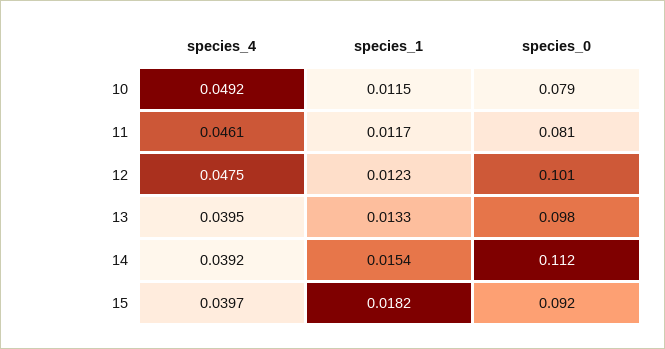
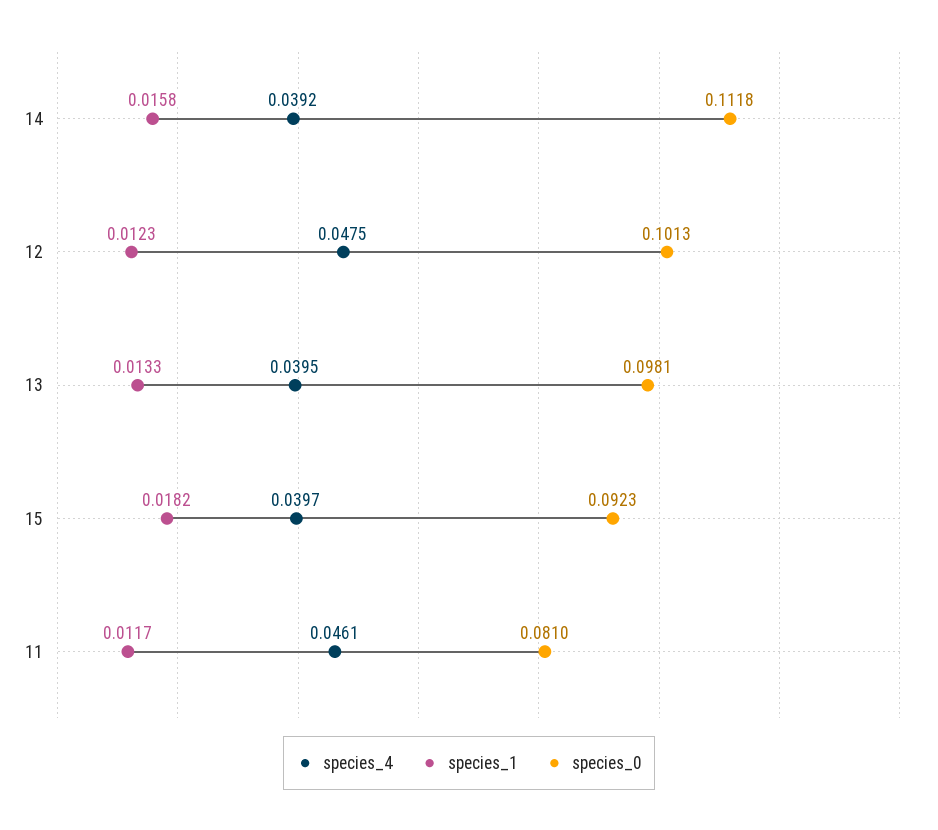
  {
    "species_4": {
-     "10": 0.0492,
      "11": 0.0461,
      "12": 0.0475,
      "13": 0.0395,
      "14": 0.0392,
      "15": 0.0397
    },
    "species_1": {
-     "10": 0.0115,
      "11": 0.0117,
      "12": 0.0123,
      "13": 0.0133,
-     "14": 0.0154,
+     "14": 0.0158,
      "15": 0.0182
    },
    "species_0": {
-     "10": 0.079,
      "11": 0.081,
      "12": 0.1013,
      "13": 0.0981,
      "14": 0.1118,
      "15": 0.0923
    }
  }

